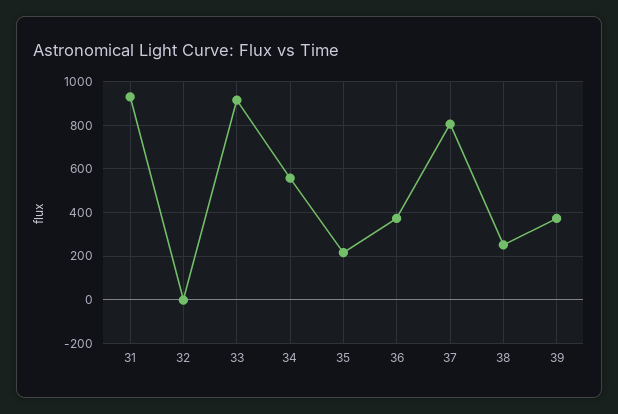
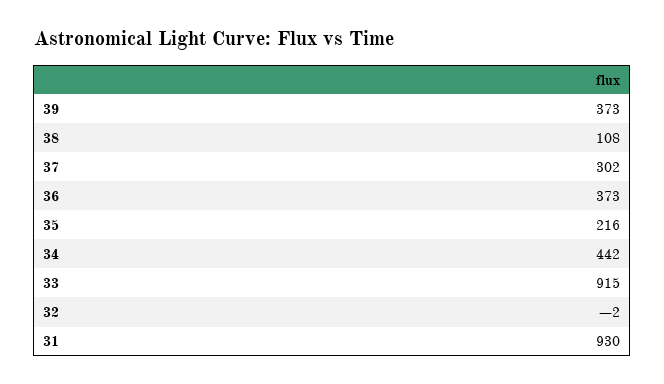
  {
    "31": 930,
    "32": -2,
    "33": 915,
-   "34": 550,
+   "34": 442,
    "35": 216,
    "36": 373,
-   "37": 800,
+   "37": 302,
-   "38": 250,
+   "38": 108,
    "39": 373
  }

